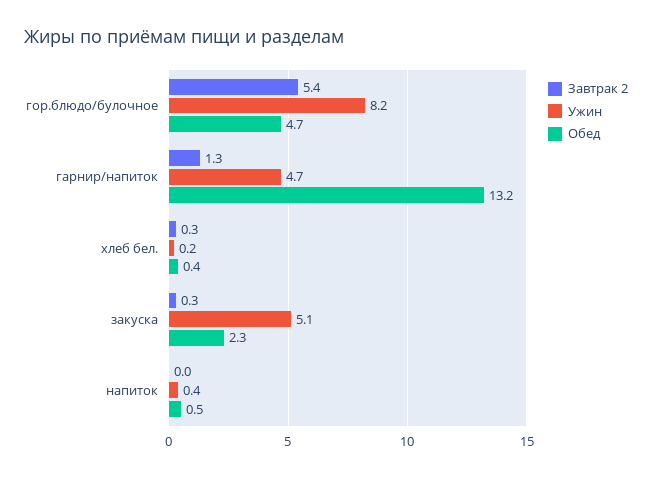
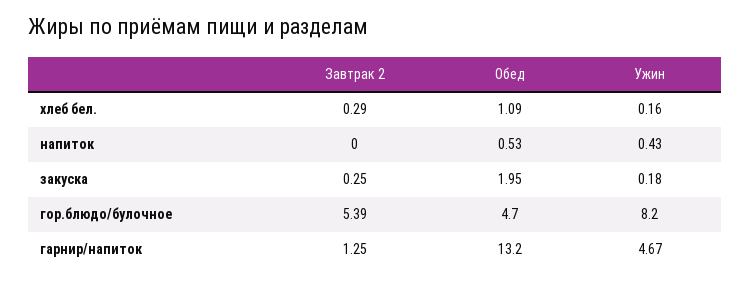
  {
    "Завтрак 2": {
      "гор.блюдо/булочное": 5.39,
      "гарнир/напиток": 1.25,
      "хлеб бел.": 0.29,
      "закуска": 0.25,
      "напиток": 0
    },
    "Ужин": {
      "гор.блюдо/булочное": 8.2,
      "гарнир/напиток": 4.67,
      "хлеб бел.": 0.16,
-     "закуска": 5.1,
+     "закуска": 0.18,
      "напиток": 0.43
    },
    "Обед": {
      "гор.блюдо/булочное": 4.7,
      "гарнир/напиток": 13.2,
-     "хлеб бел.": 0.4,
+     "хлеб бел.": 1.09,
-     "закуска": 2.3,
+     "закуска": 1.95,
      "напиток": 0.53
    }
  }

